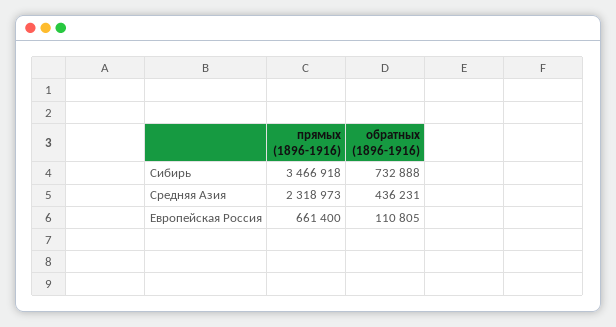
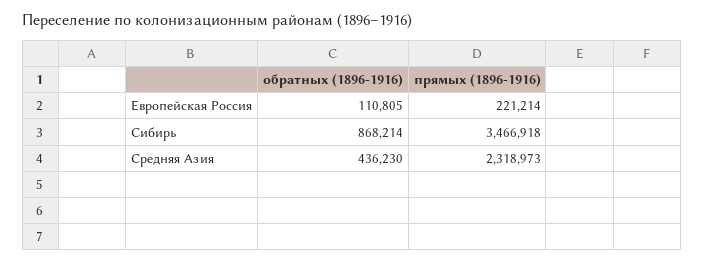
  {
    "прямых (1896-1916)": {
      "Сибирь": 3466918,
      "Средняя Азия": 2318973,
-     "Европейская Россия": 661400
+     "Европейская Россия": 221214
    },
    "обратных (1896-1916)": {
-     "Сибирь": 732888,
+     "Сибирь": 868214,
-     "Средняя Азия": 436231,
+     "Средняя Азия": 436230,
      "Европейская Россия": 110805
    }
  }

